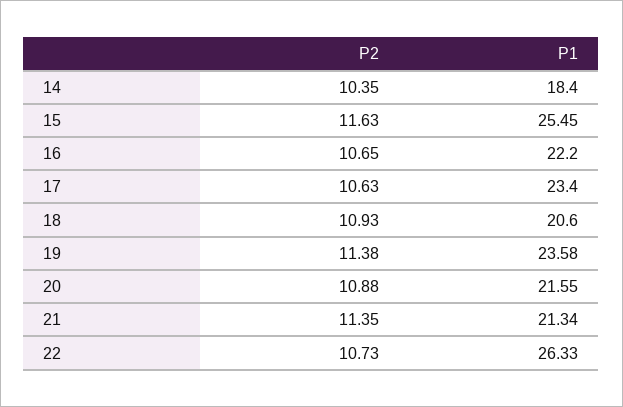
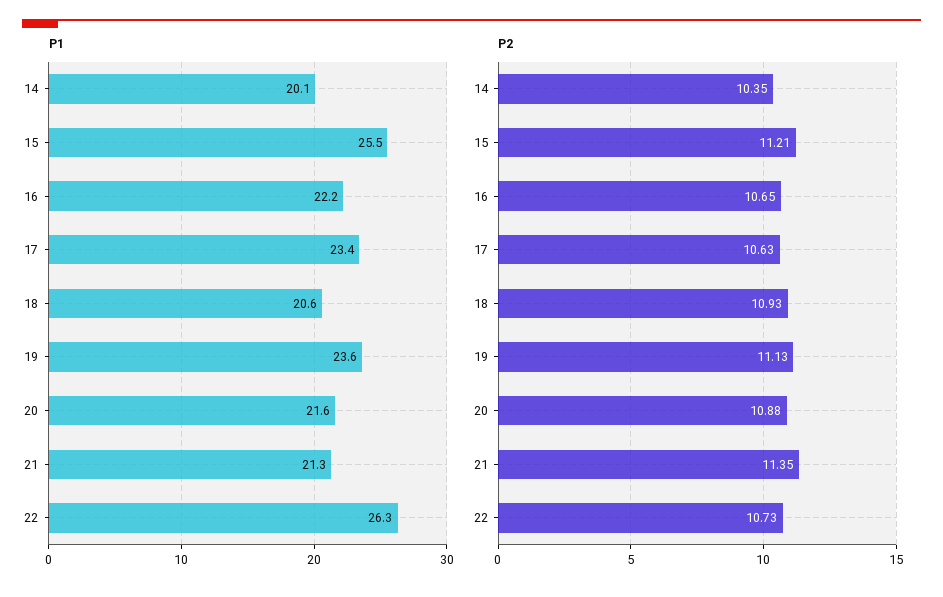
  {
    "P2": {
      "14": 10.35,
-     "15": 11.63,
+     "15": 11.21,
      "16": 10.65,
      "17": 10.63,
      "18": 10.93,
-     "19": 11.38,
+     "19": 11.13,
      "20": 10.88,
      "21": 11.35,
      "22": 10.73
    },
    "P1": {
-     "14": 18.4,
+     "14": 20.1,
      "15": 25.45,
      "16": 22.2,
      "17": 23.4,
      "18": 20.6,
      "19": 23.58,
      "20": 21.55,
      "21": 21.34,
      "22": 26.33
    }
  }

